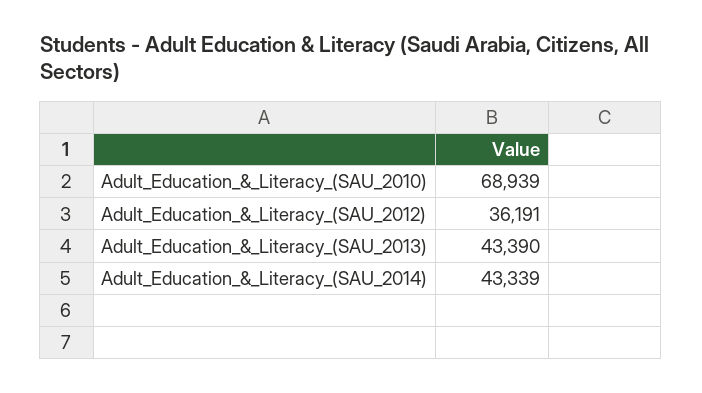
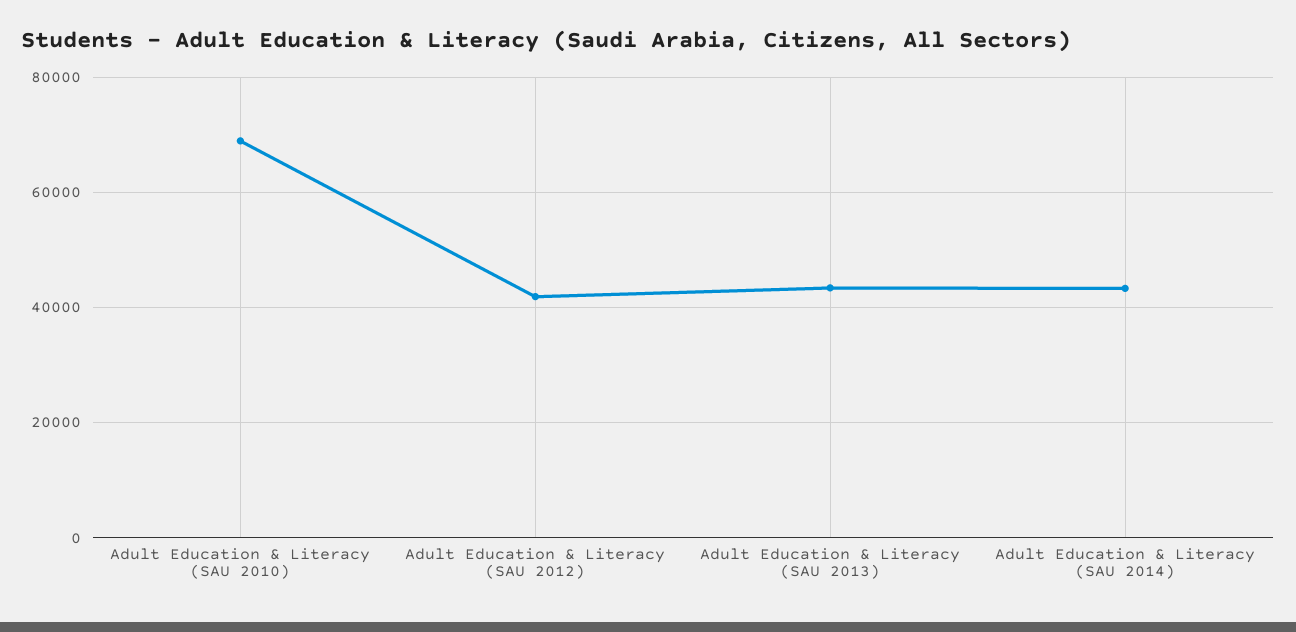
  {
    "Adult_Education_&_Literacy_(SAU_2010)": 68939,
-   "Adult_Education_&_Literacy_(SAU_2012)": 36191,
+   "Adult_Education_&_Literacy_(SAU_2012)": 42000,
    "Adult_Education_&_Literacy_(SAU_2013)": 43390,
    "Adult_Education_&_Literacy_(SAU_2014)": 43339
  }

